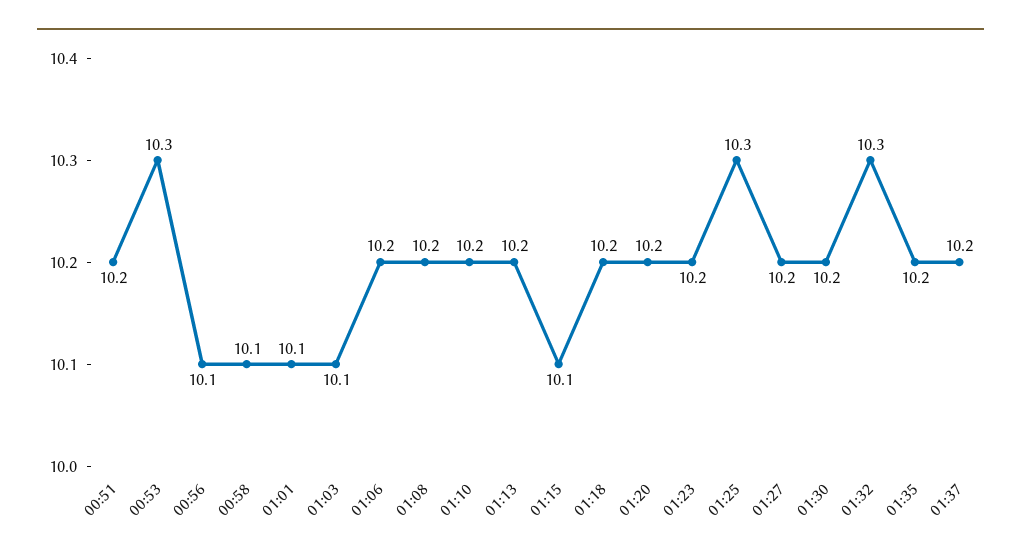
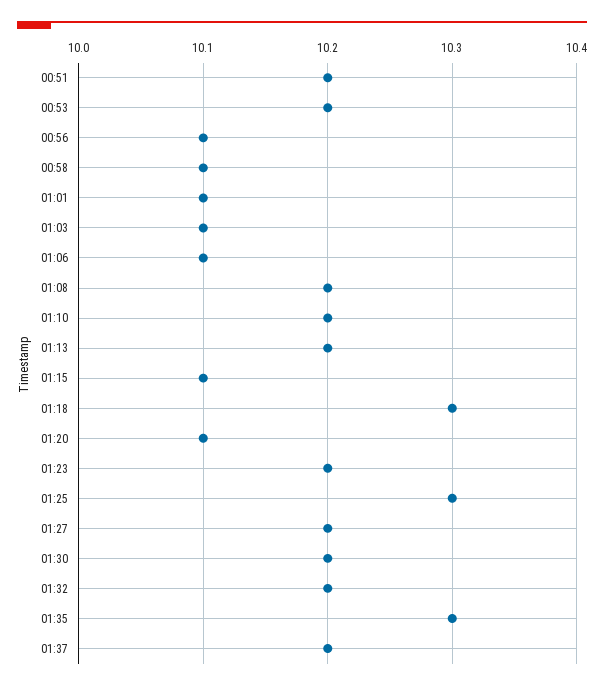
  {
    "00:51": 10.2,
-   "00:53": 10.3,
+   "00:53": 10.2,
    "00:56": 10.1,
    "00:58": 10.1,
    "01:01": 10.1,
    "01:03": 10.1,
-   "01:06": 10.2,
+   "01:06": 10.1,
    "01:08": 10.2,
    "01:10": 10.2,
    "01:13": 10.2,
    "01:15": 10.1,
-   "01:18": 10.2,
+   "01:18": 10.3,
-   "01:20": 10.2,
+   "01:20": 10.1,
    "01:23": 10.2,
    "01:25": 10.3,
    "01:27": 10.2,
    "01:30": 10.2,
-   "01:32": 10.3,
+   "01:32": 10.2,
-   "01:35": 10.2,
+   "01:35": 10.3,
    "01:37": 10.2
  }

